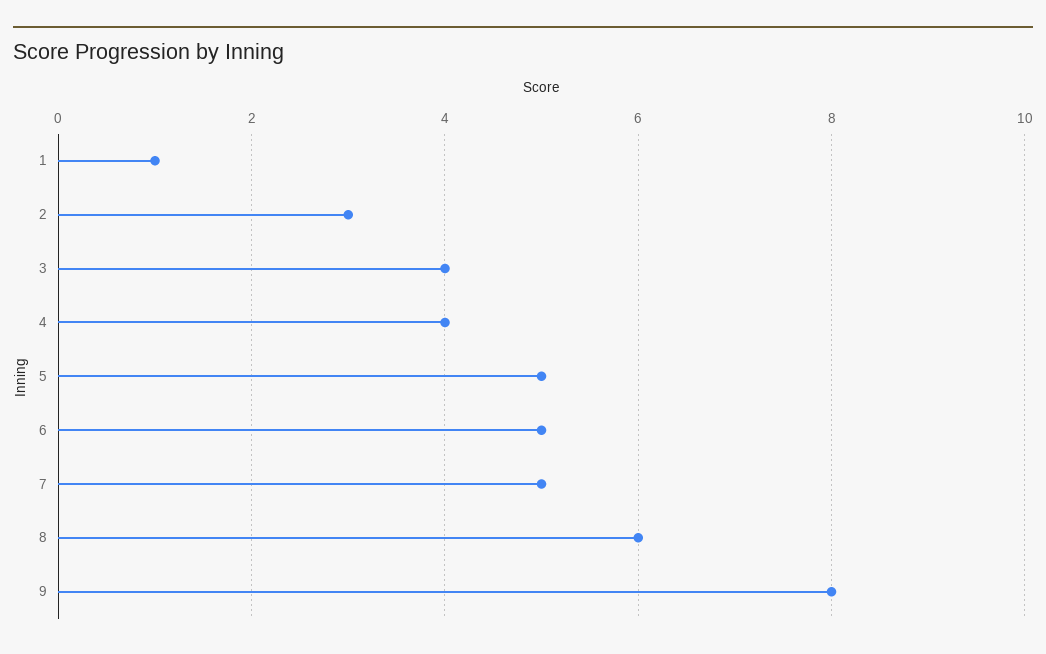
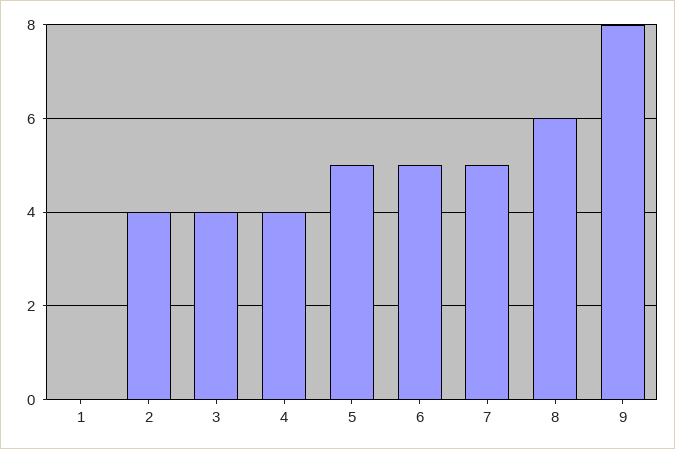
  {
-   "1": 1,
+   "1": 0,
-   "2": 3,
+   "2": 4,
    "3": 4,
    "4": 4,
    "5": 5,
    "6": 5,
    "7": 5,
    "8": 6,
    "9": 8
  }

